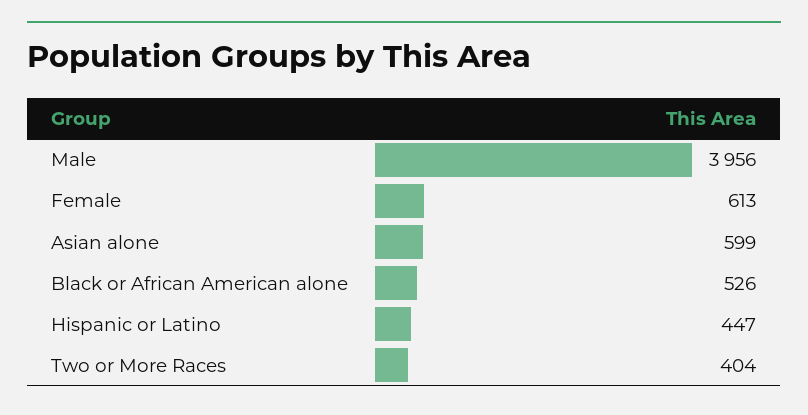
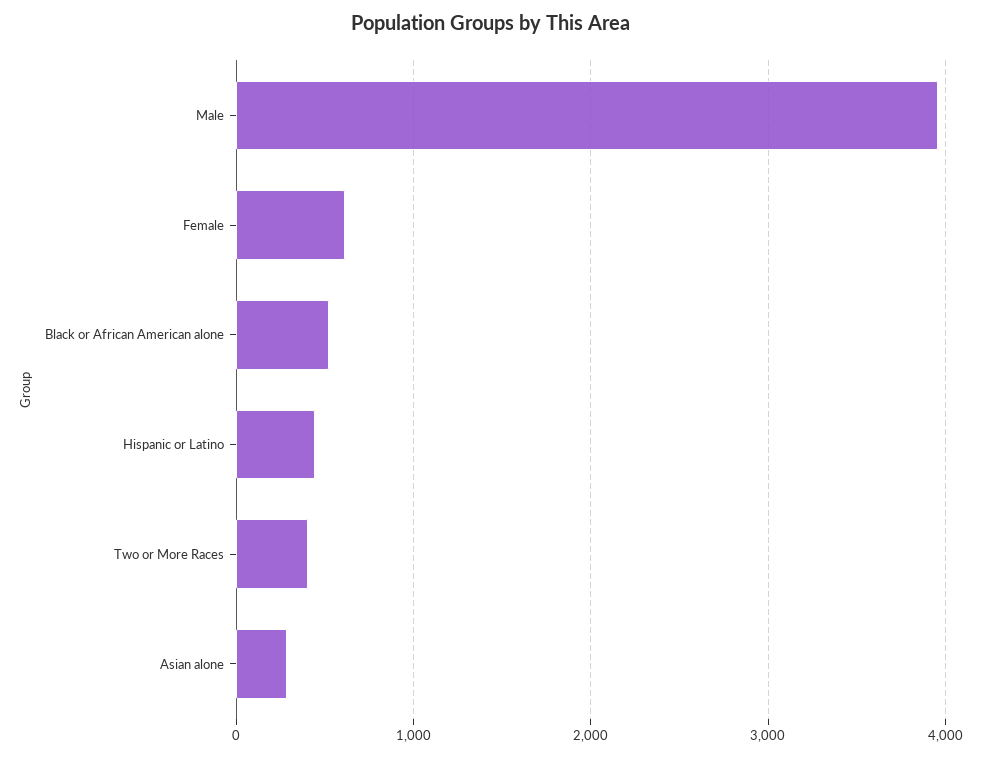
  {
    "Male": 3956,
    "Female": 613,
-   "Asian alone": 599,
+   "Asian alone": 300,
    "Black or African American alone": 526,
    "Hispanic or Latino": 447,
    "Two or More Races": 404
  }

